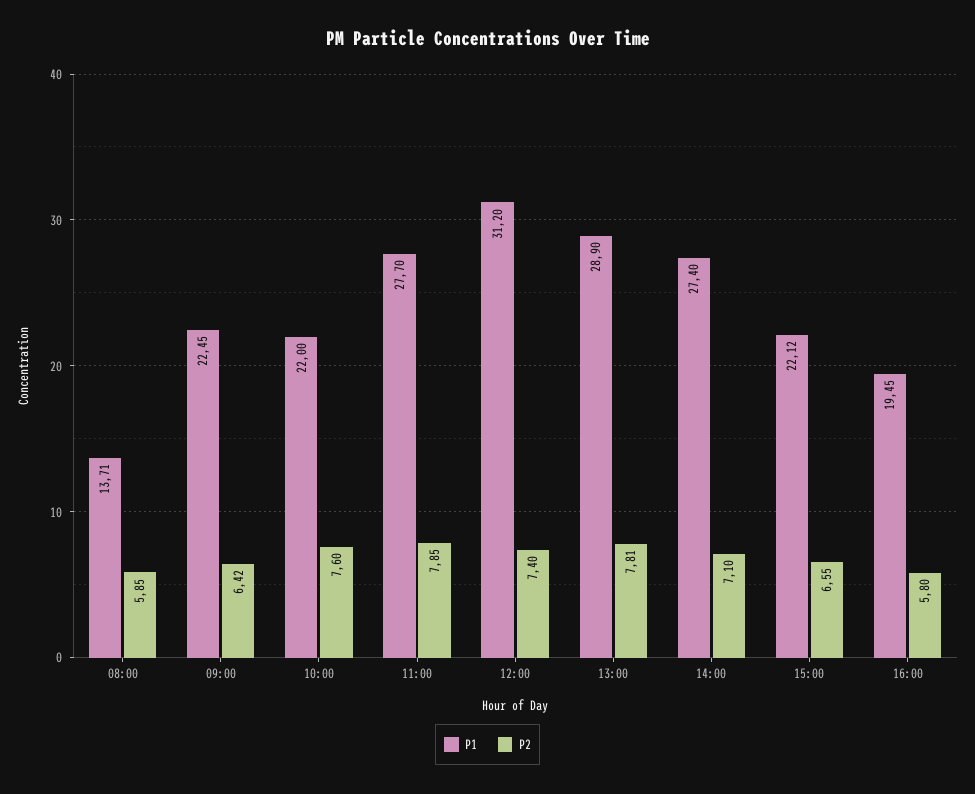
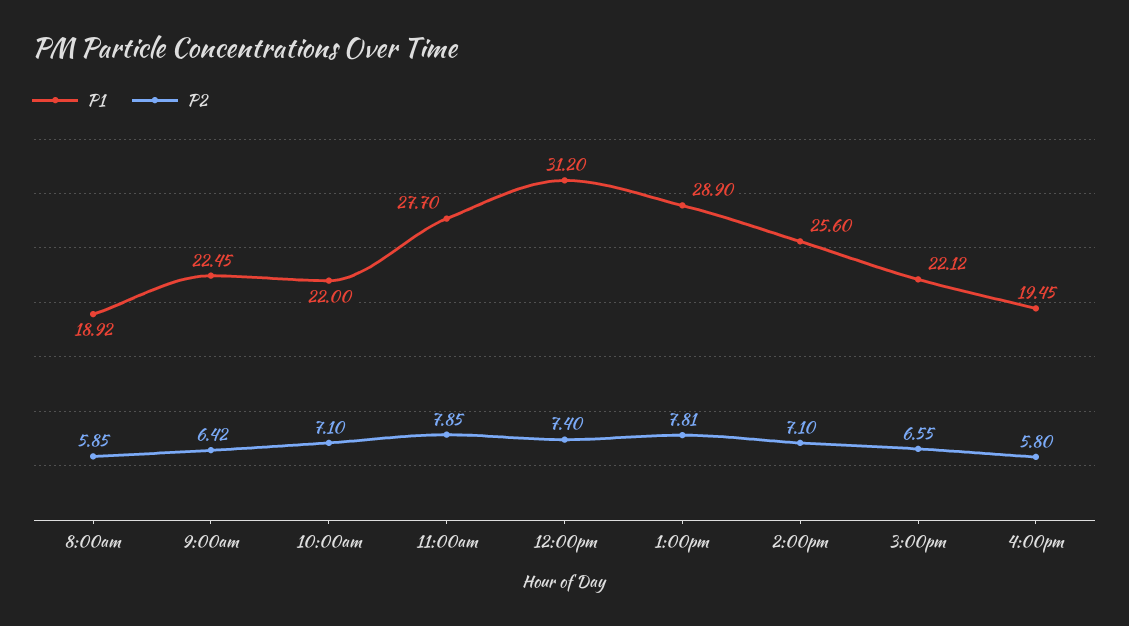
  {
    "P1": {
-     "08:00": 13.71,
+     "08:00": 18.92,
      "09:00": 22.45,
      "10:00": 22,
      "11:00": 27.7,
      "12:00": 31.2,
      "13:00": 28.9,
-     "14:00": 27.4,
+     "14:00": 25.6,
      "15:00": 22.12,
      "16:00": 19.45
    },
    "P2": {
      "08:00": 5.85,
      "09:00": 6.42,
-     "10:00": 7.6,
+     "10:00": 7.1,
      "11:00": 7.85,
      "12:00": 7.4,
      "13:00": 7.81,
      "14:00": 7.1,
      "15:00": 6.55,
      "16:00": 5.8
    }
  }

